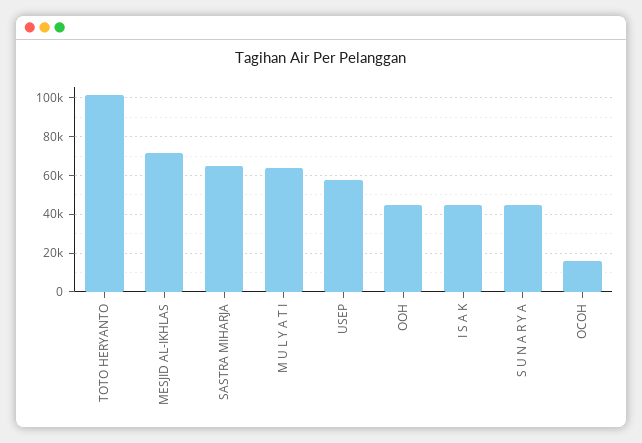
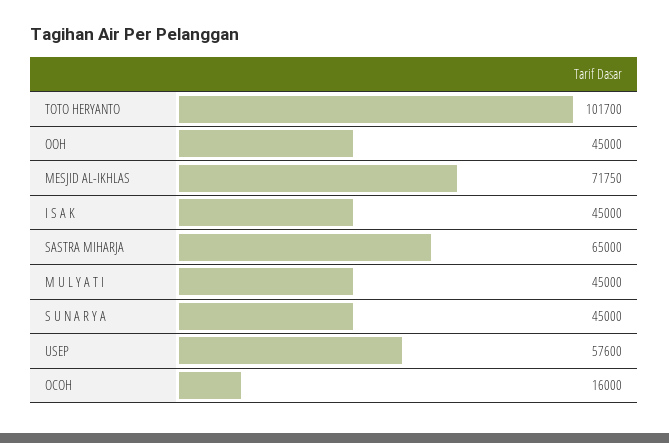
  {
    "TOTO HERYANTO": 101700,
    "MESJID AL-IKHLAS": 71750,
    "SASTRA MIHARJA": 65000,
-   "M U L Y A T I": 65000,
+   "M U L Y A T I": 45000,
    "USEP": 57600,
    "OOH": 45000,
    "I S A K": 45000,
    "S U N A R Y A": 45000,
    "OCOH": 16000
  }

